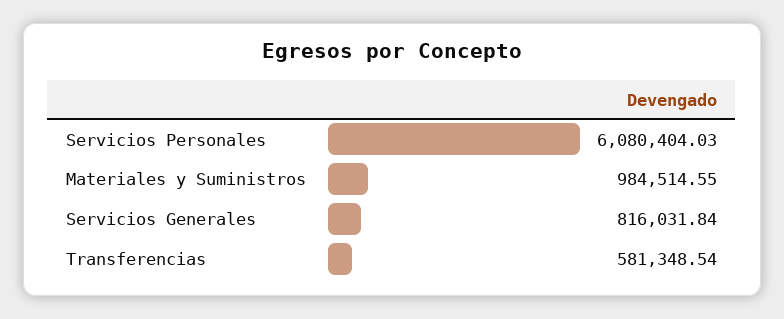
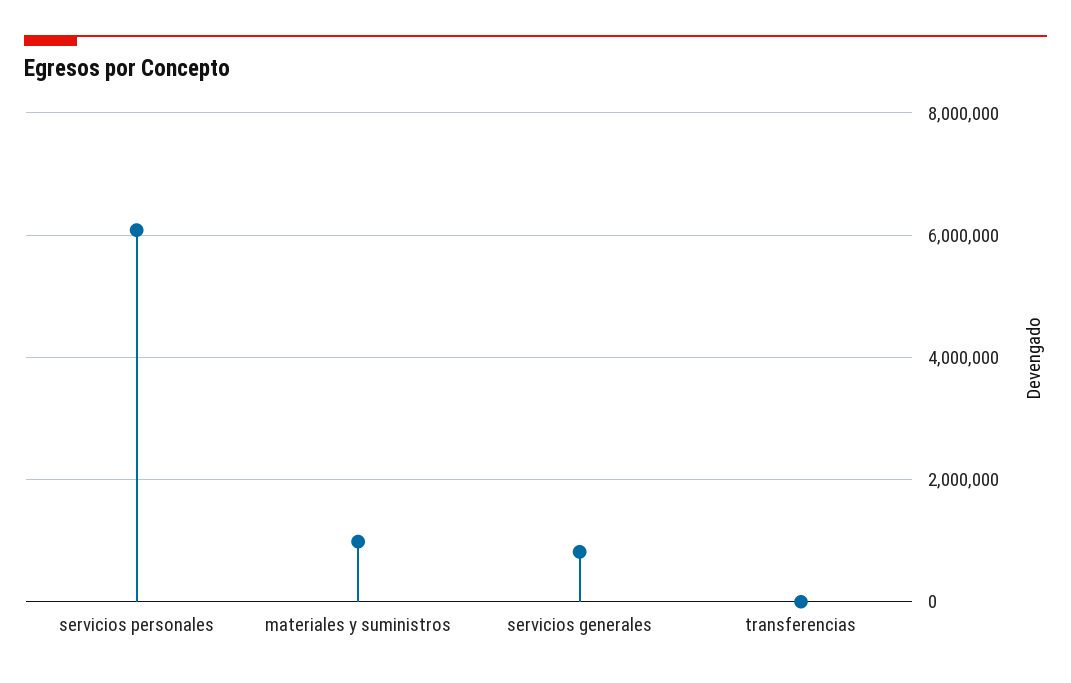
  {
    "Servicios Personales": 6080404.03,
    "Materiales y Suministros": 984514.55,
    "Servicios Generales": 816031.84,
-   "Transferencias": 581348.54
+   "Transferencias": 0
  }

